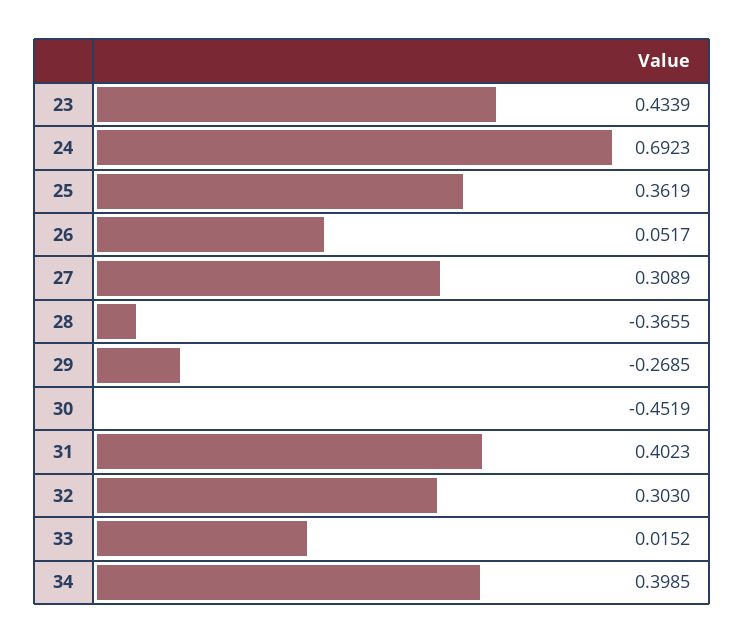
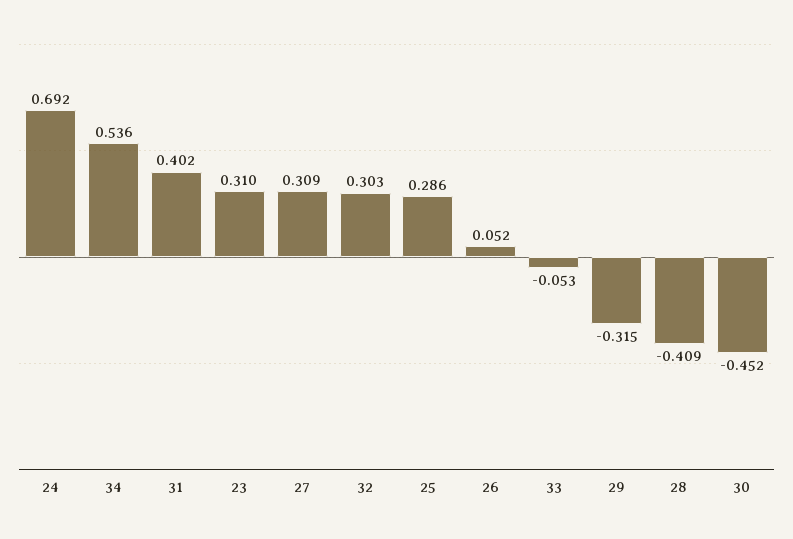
  {
-   "23": 0.4339,
+   "23": 0.31,
    "24": 0.6923,
-   "25": 0.3619,
+   "25": 0.286,
    "26": 0.0517,
    "27": 0.3089,
-   "28": -0.3655,
+   "28": -0.409,
-   "29": -0.2685,
+   "29": -0.315,
    "30": -0.4519,
    "31": 0.4023,
    "32": 0.303,
-   "33": 0.0152,
+   "33": -0.053,
-   "34": 0.3985
+   "34": 0.536
  }

